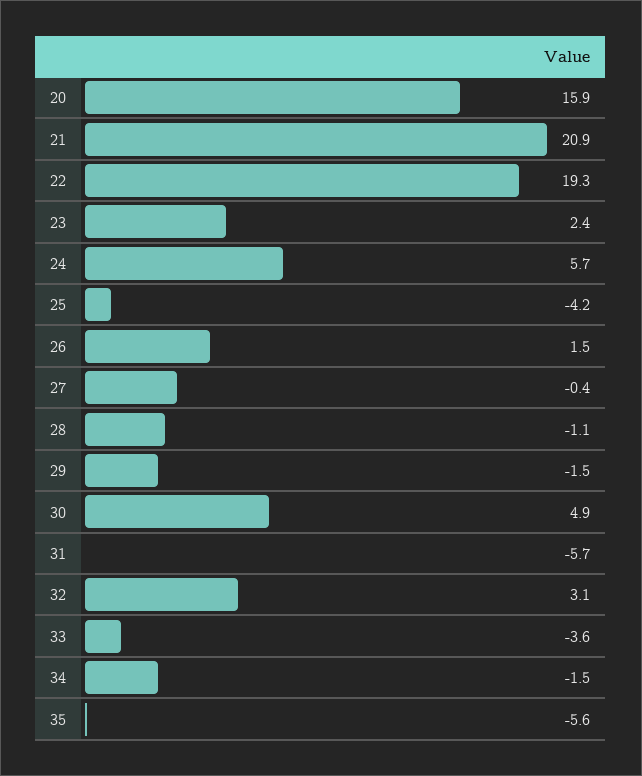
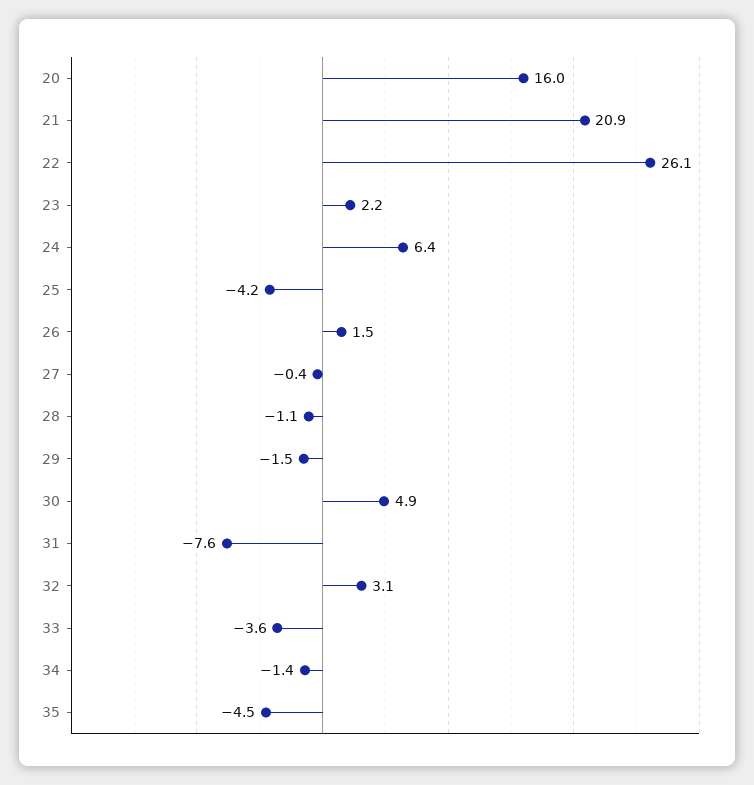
  {
-   "20": 15.9,
+   "20": 16,
    "21": 20.9,
-   "22": 19.3,
+   "22": 26.1,
-   "23": 2.4,
+   "23": 2.2,
-   "24": 5.7,
+   "24": 6.4,
    "25": -4.2,
    "26": 1.5,
    "27": -0.4,
    "28": -1.1,
    "29": -1.5,
    "30": 4.9,
-   "31": -5.7,
+   "31": -7.6,
    "32": 3.1,
    "33": -3.6,
-   "34": -1.5,
+   "34": -1.4,
-   "35": -5.6
+   "35": -4.5
  }

